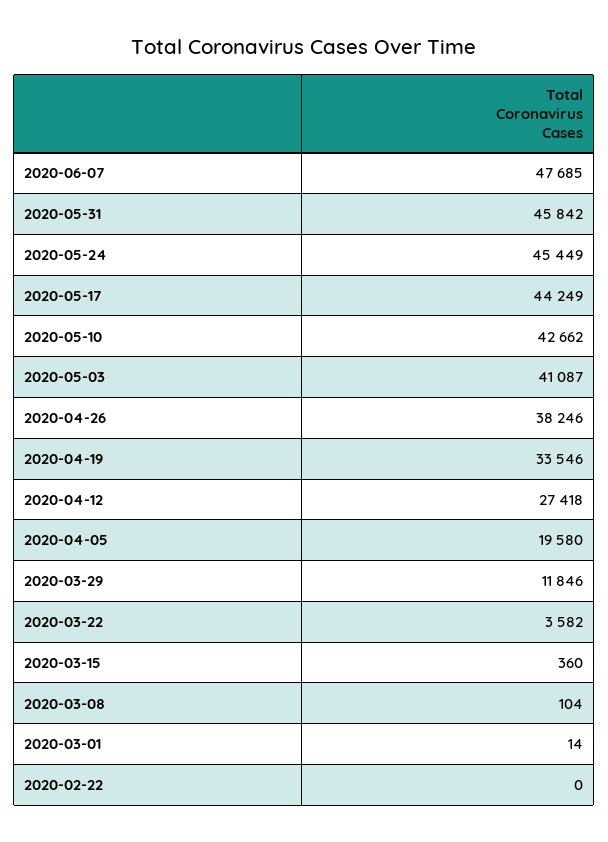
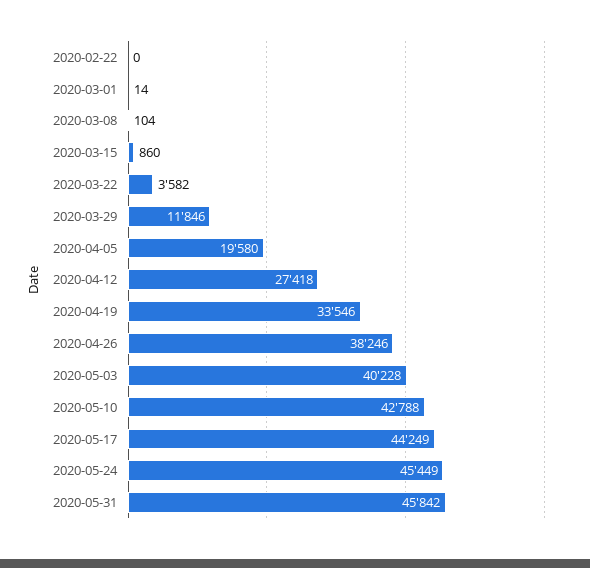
  {
-   "2020-06-07": 47685,
    "2020-05-31": 45842,
    "2020-05-24": 45449,
    "2020-05-17": 44249,
-   "2020-05-10": 42662,
+   "2020-05-10": 42788,
-   "2020-05-03": 41087,
+   "2020-05-03": 40228,
    "2020-04-26": 38246,
    "2020-04-19": 33546,
    "2020-04-12": 27418,
    "2020-04-05": 19580,
    "2020-03-29": 11846,
    "2020-03-22": 3582,
-   "2020-03-15": 360,
+   "2020-03-15": 860,
    "2020-03-08": 104,
    "2020-03-01": 14,
    "2020-02-22": 0
  }

